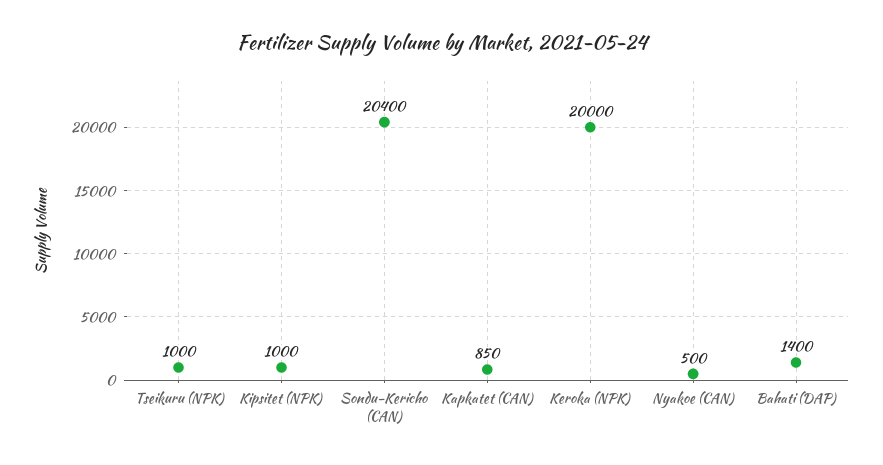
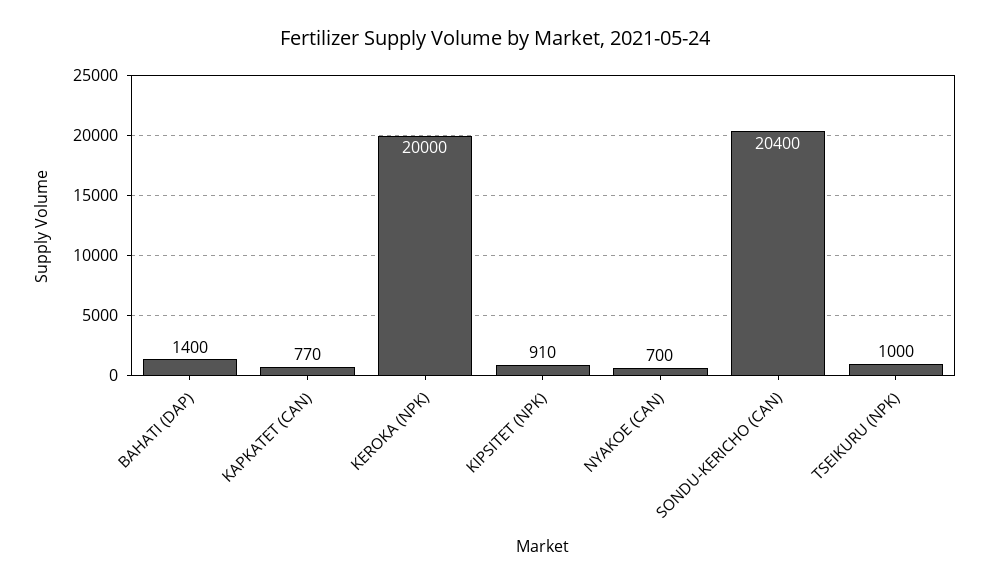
  {
    "Tseikuru (NPK)": 1000,
-   "Kipsitet (NPK)": 1000,
+   "Kipsitet (NPK)": 910,
    "Sondu-Kericho (CAN)": 20400,
-   "Kapkatet (CAN)": 850,
+   "Kapkatet (CAN)": 770,
    "Keroka (NPK)": 20000,
-   "Nyakoe (CAN)": 500,
+   "Nyakoe (CAN)": 700,
    "Bahati (DAP)": 1400
  }

